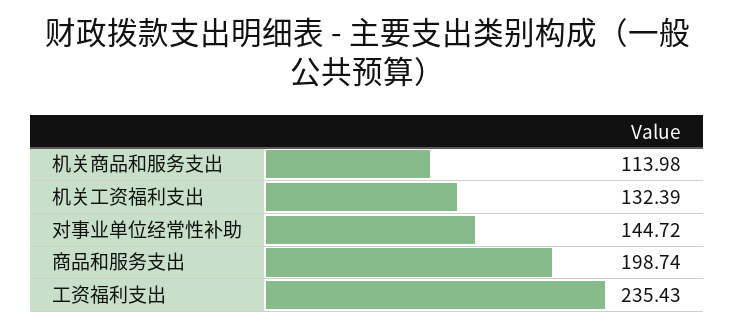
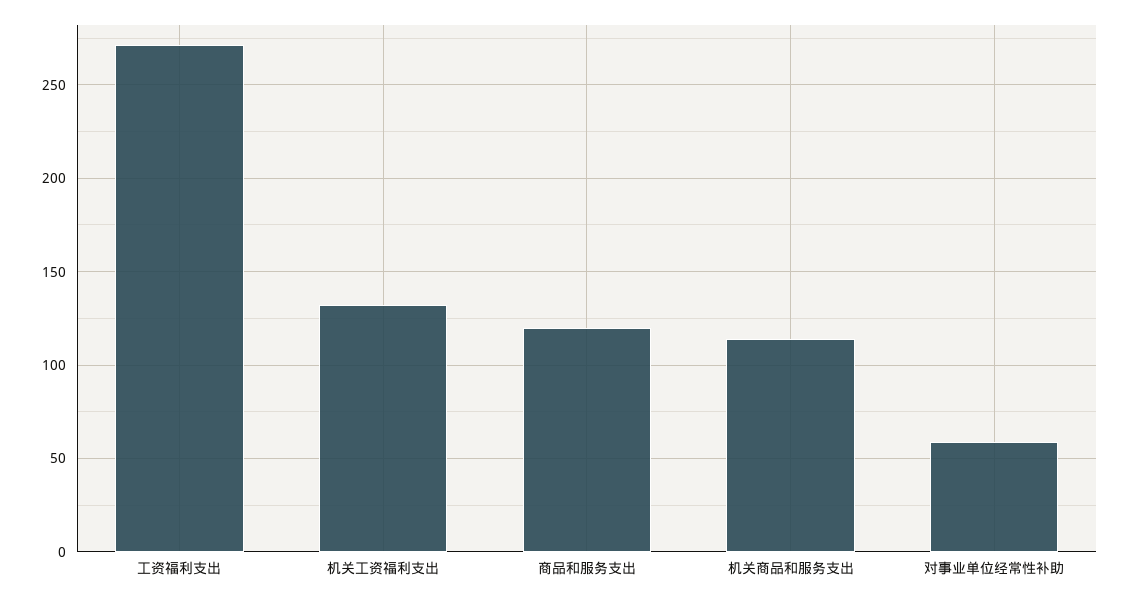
  {
    "机关商品和服务支出": 113.98,
    "机关工资福利支出": 132.39,
-   "对事业单位经常性补助": 144.72,
+   "对事业单位经常性补助": 60,
-   "商品和服务支出": 198.74,
+   "商品和服务支出": 120,
-   "工资福利支出": 235.43
+   "工资福利支出": 270
  }

